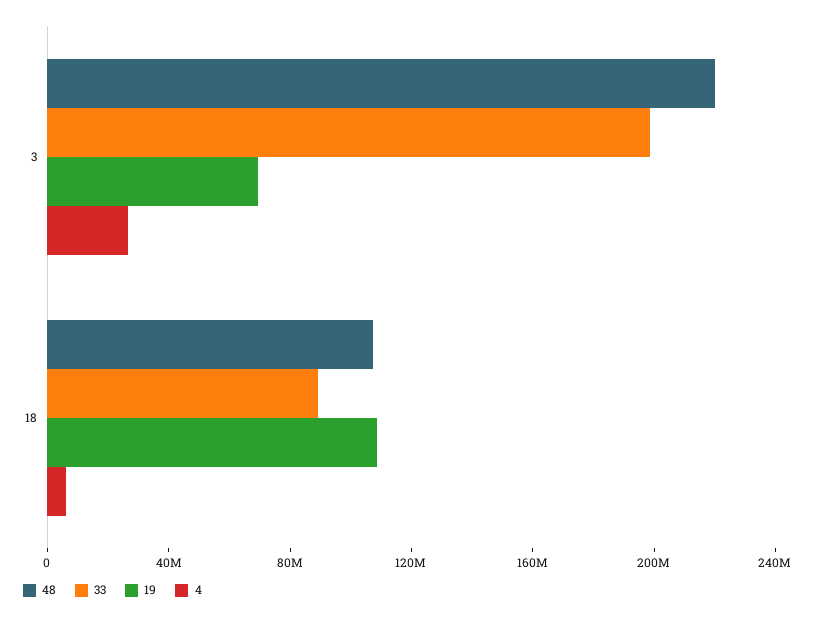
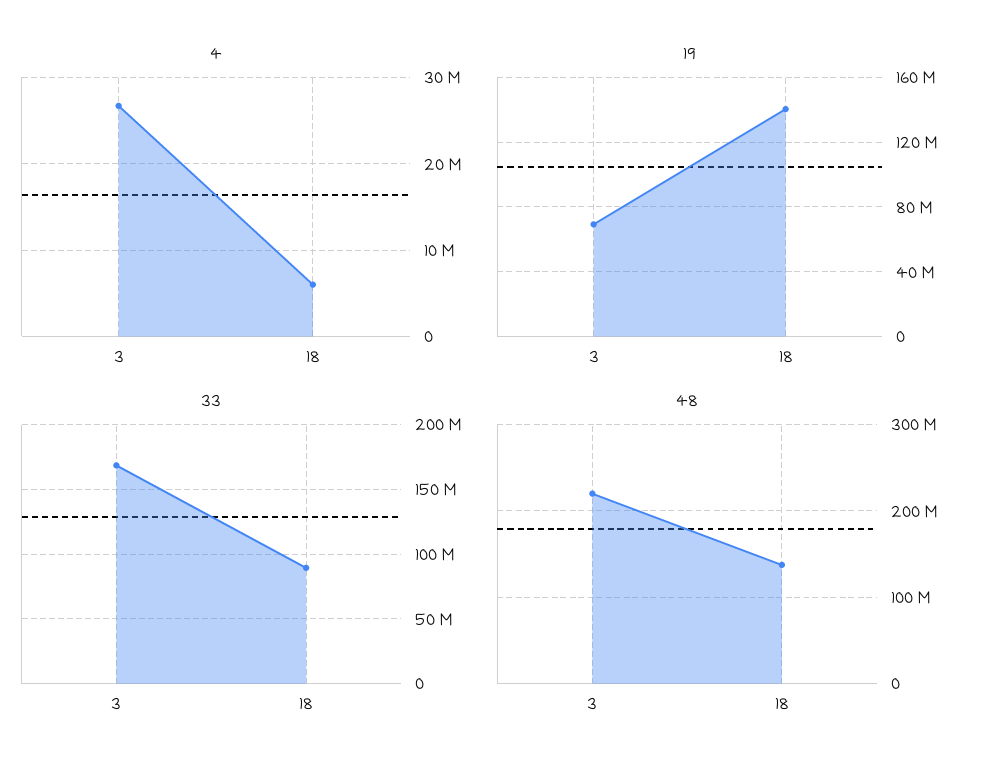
  {
    "48": {
      "3": 220000000,
-     "18": 110000000
+     "18": 140000000
    },
    "33": {
-     "3": 200000000,
+     "3": 170000000,
      "18": 90000000
    },
    "19": {
      "3": 70000000,
-     "18": 110000000
+     "18": 140000000
    },
    "4": {
      "3": 27000000,
      "18": 6000000
    }
  }

